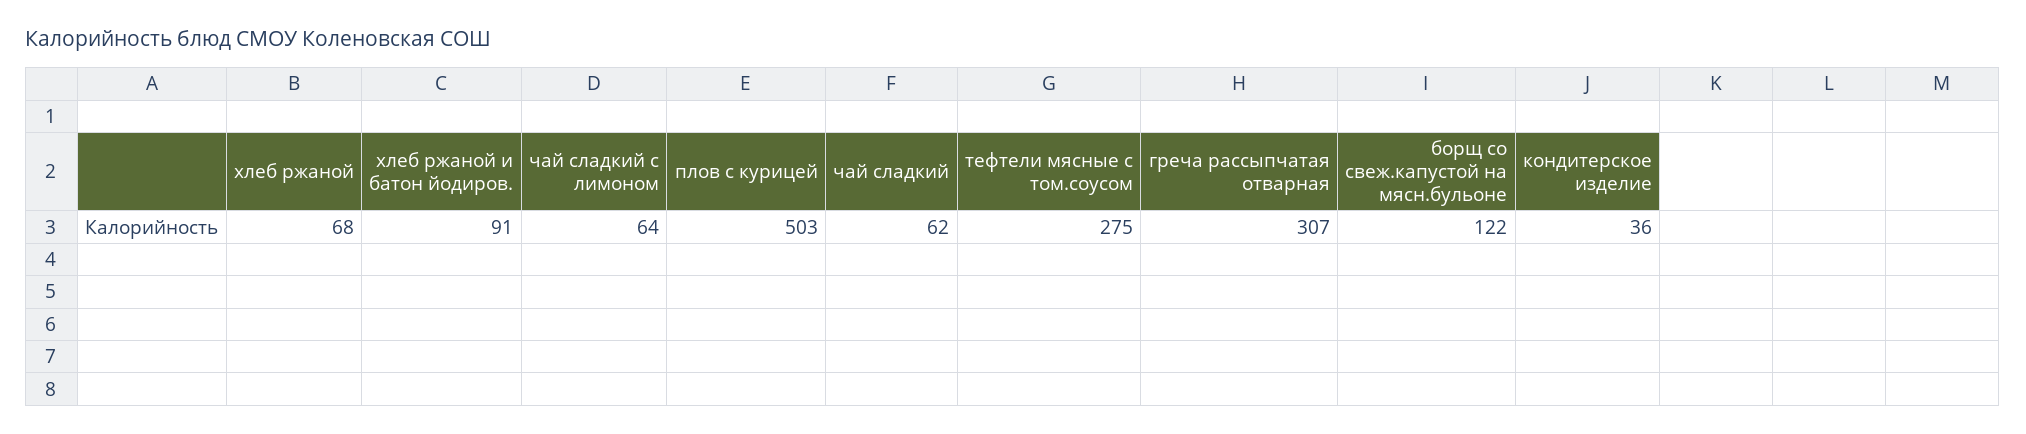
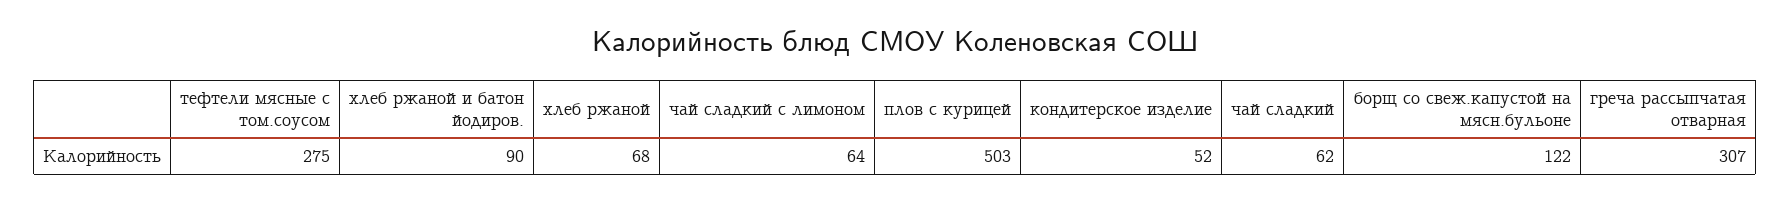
  {
    "хлеб ржаной": 68,
-   "хлеб ржаной и батон йодиров.": 91,
+   "хлеб ржаной и батон йодиров.": 90,
    "чай сладкий с лимоном": 64,
    "плов с курицей": 503,
    "чай сладкий": 62,
    "тефтели мясные с том.соусом": 275,
    "греча рассыпчатая отварная": 307,
    "борщ со свеж.капустой на мясн.бульоне": 122,
-   "кондитерское изделие": 36
+   "кондитерское изделие": 52
  }

